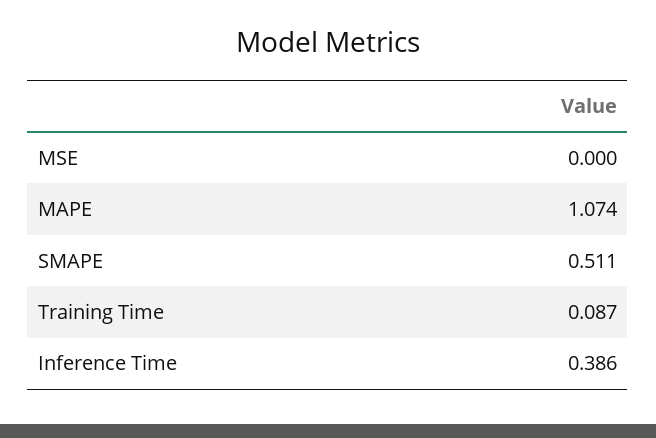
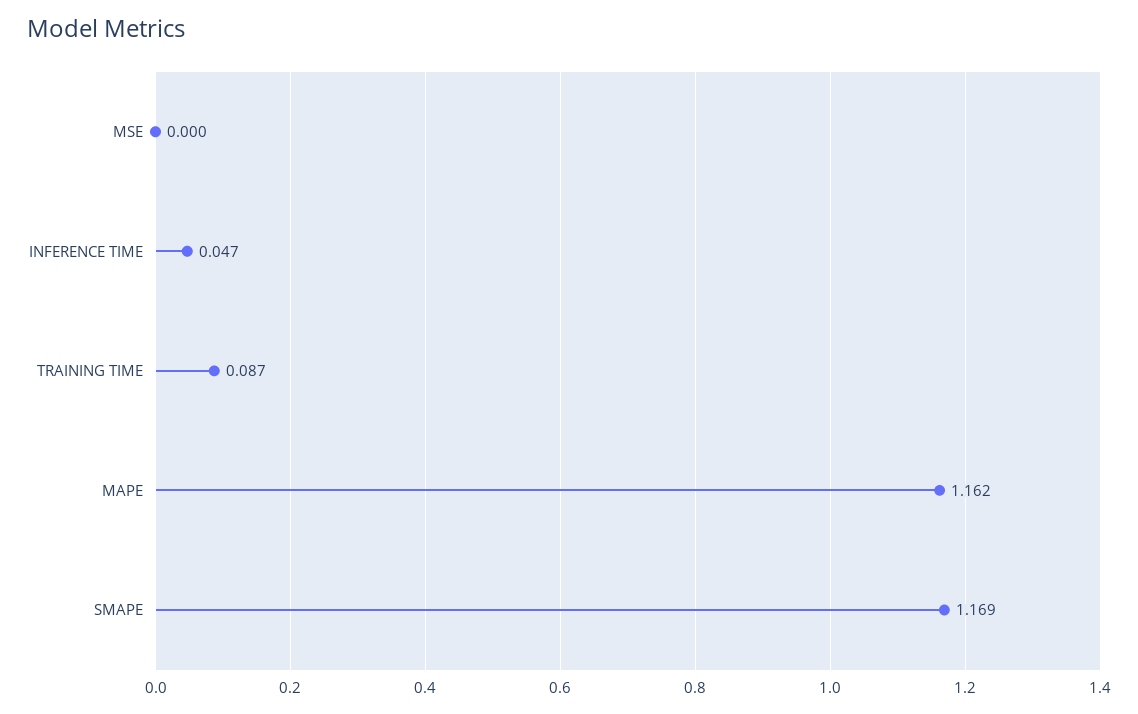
  {
    "MSE": 0,
-   "MAPE": 1.074,
+   "MAPE": 1.162,
-   "SMAPE": 0.511,
+   "SMAPE": 1.169,
    "Training Time": 0.087,
-   "Inference Time": 0.386
+   "Inference Time": 0.047
  }

